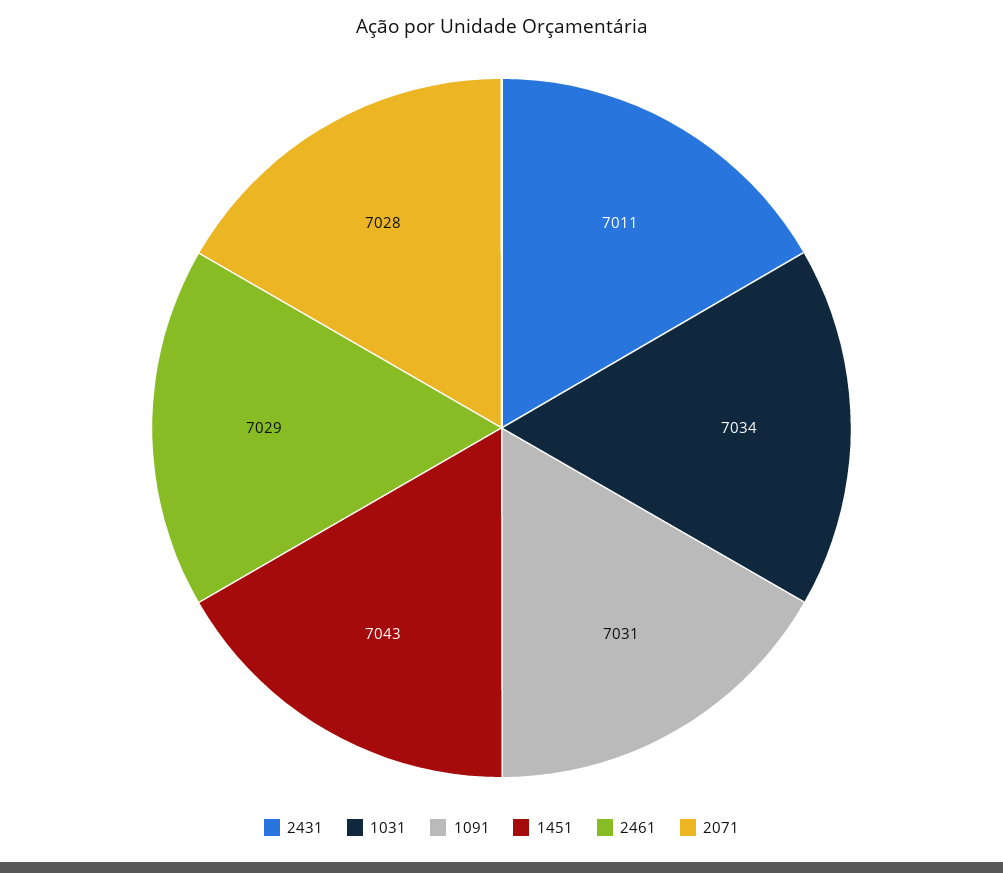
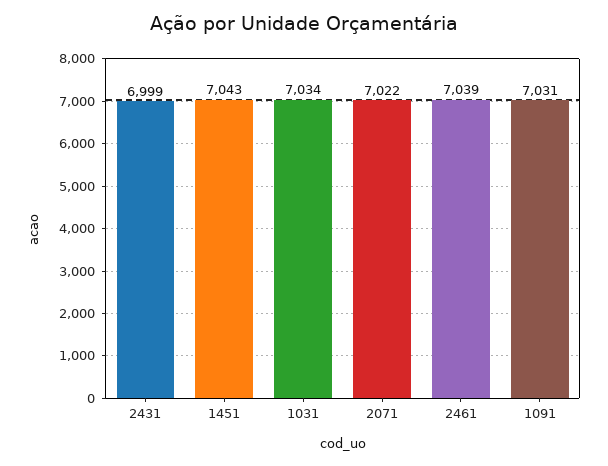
  {
-   "2431": 7011,
+   "2431": 6999,
    "1031": 7034,
    "1091": 7031,
    "1451": 7043,
-   "2461": 7029,
+   "2461": 7039,
-   "2071": 7028
+   "2071": 7022
  }

